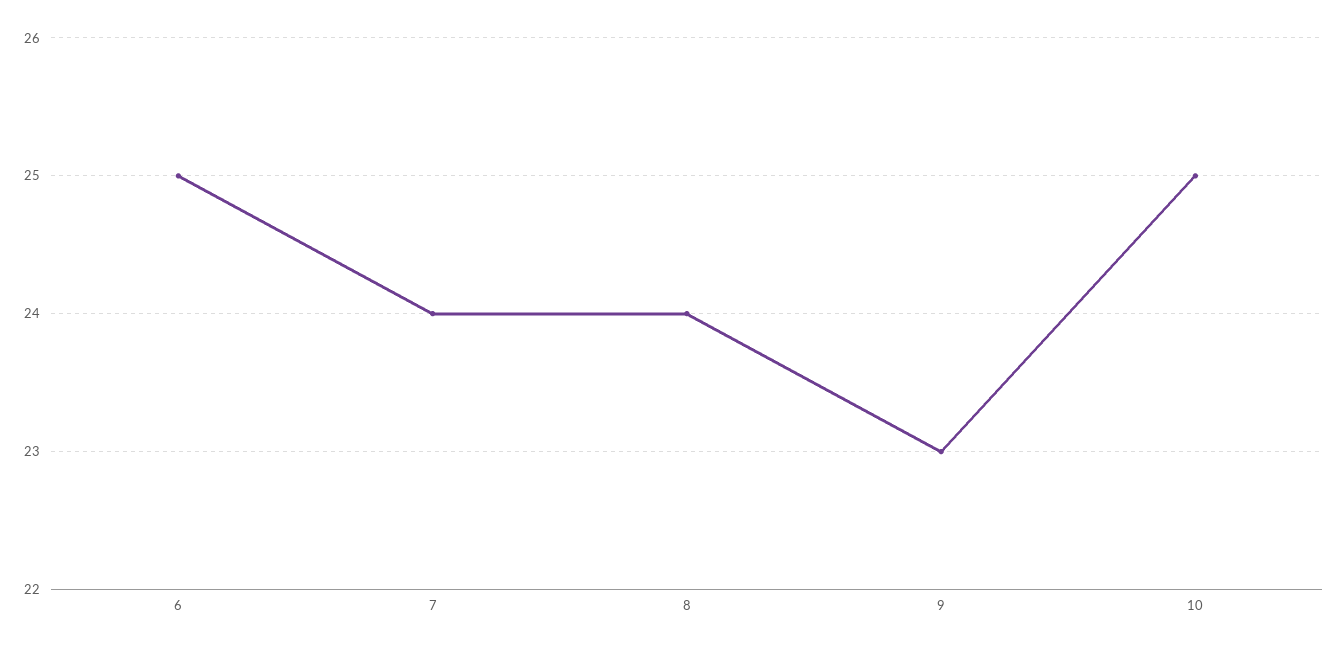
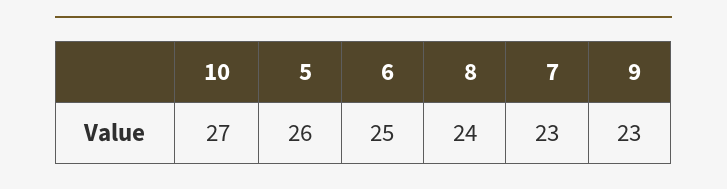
  {
    "6": 25,
-   "7": 24,
+   "7": 23,
    "8": 24,
    "9": 23,
-   "10": 25
+   "10": 27,
+   "5": 26
  }

